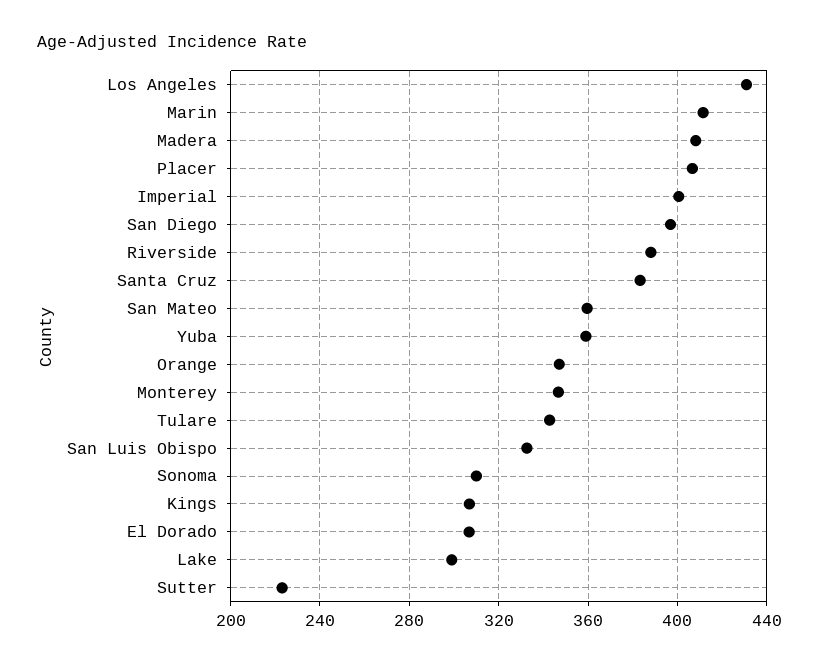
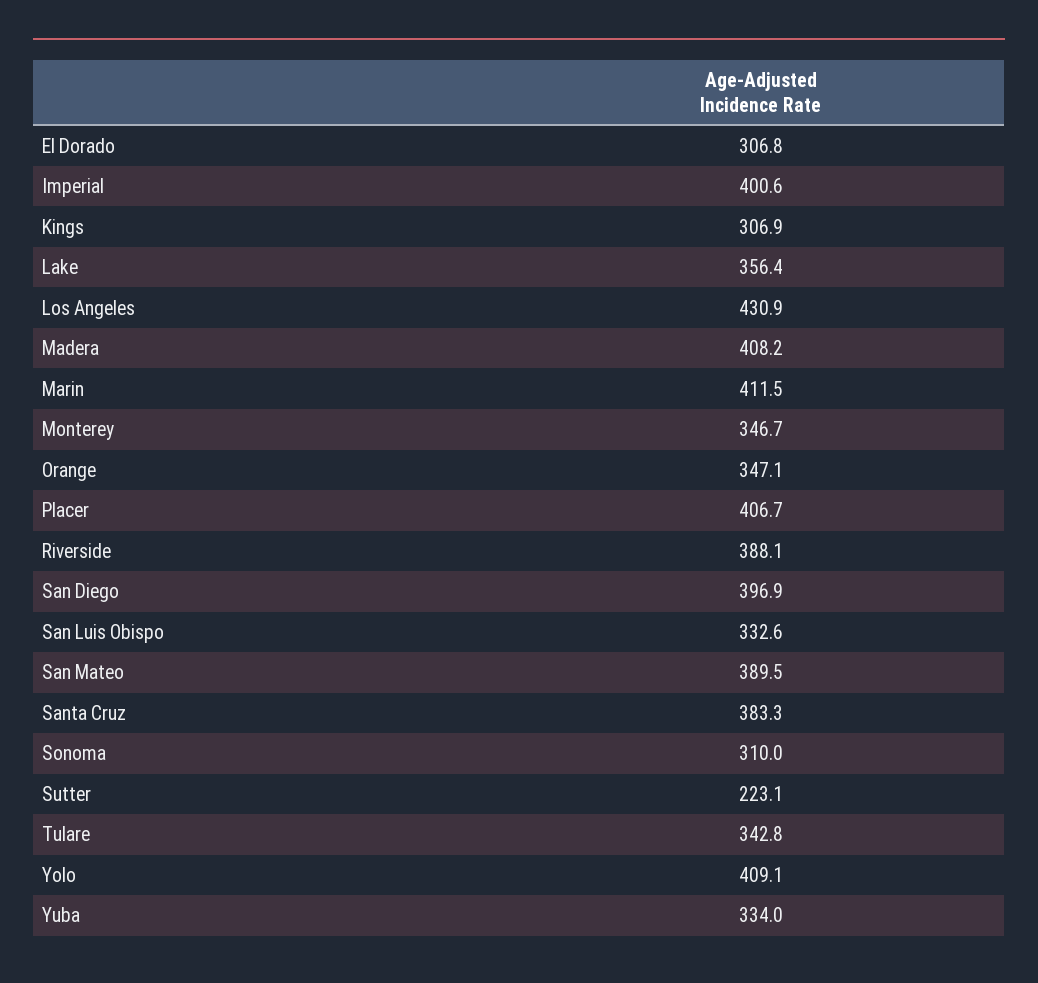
  {
    "Los Angeles": 430.9,
    "Marin": 411.5,
    "Madera": 408.2,
    "Placer": 406.7,
    "Imperial": 400.6,
    "San Diego": 396.9,
    "Riverside": 388.1,
    "Santa Cruz": 383.3,
-   "San Mateo": 360,
+   "San Mateo": 389.5,
-   "Yuba": 360,
+   "Yuba": 334,
    "Orange": 347.1,
    "Monterey": 346.7,
    "Tulare": 342.8,
    "San Luis Obispo": 332.6,
    "Sonoma": 310,
    "Kings": 306.9,
    "El Dorado": 306.8,
-   "Lake": 300,
+   "Lake": 356.4,
-   "Sutter": 223.1
+   "Sutter": 223.1,
+   "Yolo": 409.1
  }

